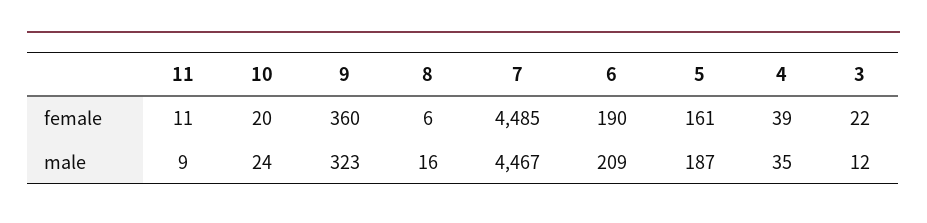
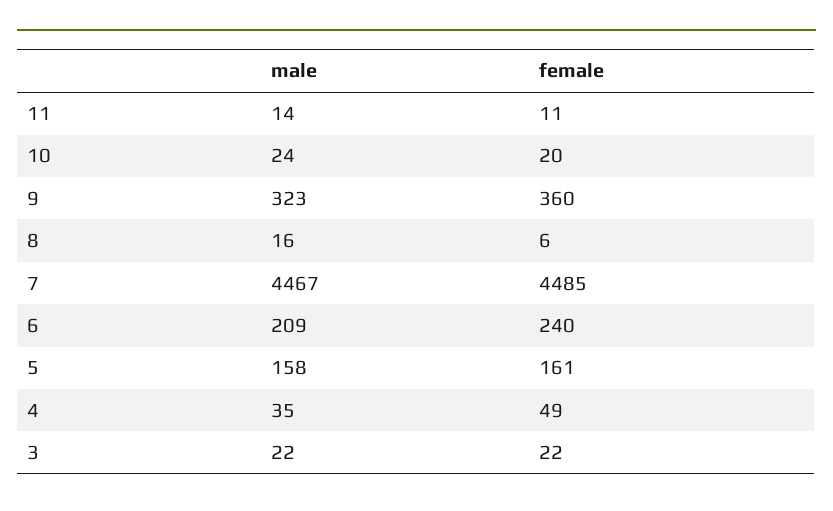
  {
    "11": {
      "female": 11,
-     "male": 9
+     "male": 14
    },
    "10": {
      "female": 20,
      "male": 24
    },
    "9": {
      "female": 360,
      "male": 323
    },
    "8": {
      "female": 6,
      "male": 16
    },
    "7": {
      "female": 4485,
      "male": 4467
    },
    "6": {
-     "female": 190,
+     "female": 240,
      "male": 209
    },
    "5": {
      "female": 161,
-     "male": 187
+     "male": 158
    },
    "4": {
-     "female": 39,
+     "female": 49,
      "male": 35
    },
    "3": {
      "female": 22,
-     "male": 12
+     "male": 22
    }
  }

